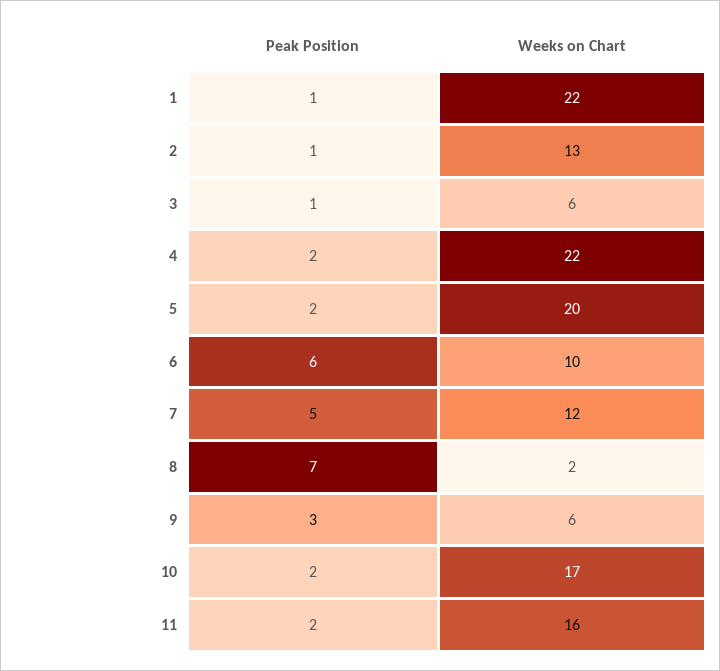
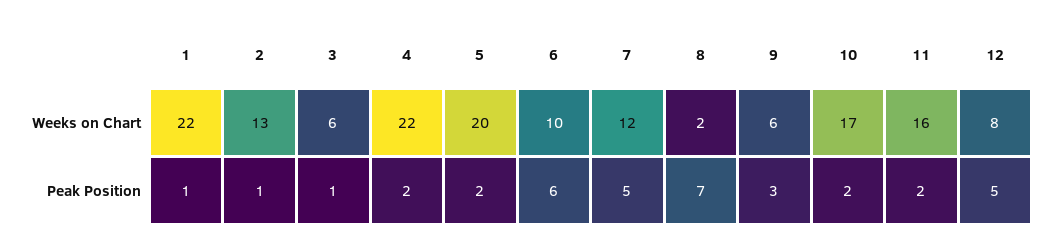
  {
    "Peak Position": {
      "1": 1,
      "2": 1,
      "3": 1,
      "4": 2,
      "5": 2,
      "6": 6,
      "7": 5,
      "8": 7,
      "9": 3,
      "10": 2,
-     "11": 2
+     "11": 2,
+     "12": 5
    },
    "Weeks on Chart": {
      "1": 22,
      "2": 13,
      "3": 6,
      "4": 22,
      "5": 20,
      "6": 10,
      "7": 12,
      "8": 2,
      "9": 6,
      "10": 17,
-     "11": 16
+     "11": 16,
+     "12": 8
    }
  }

